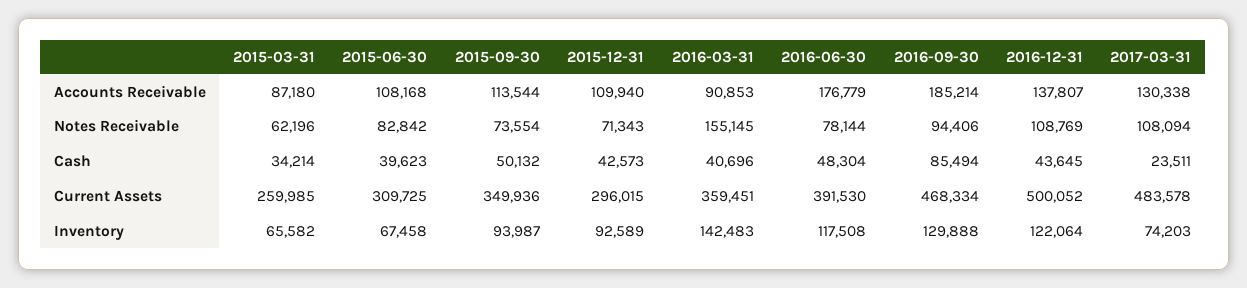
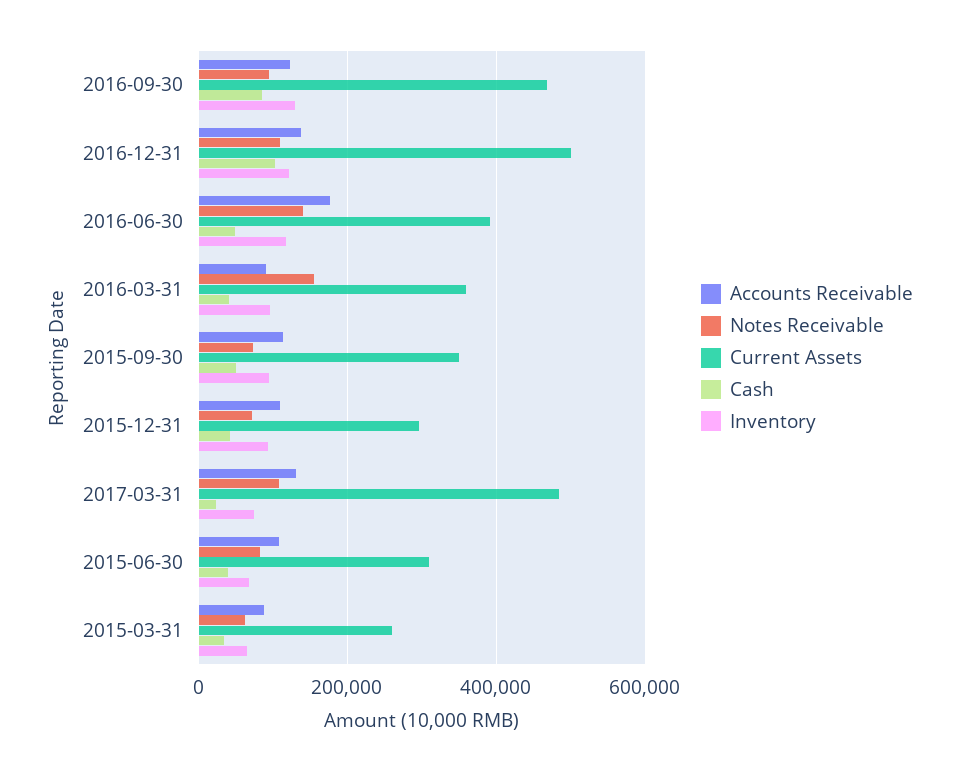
  {
    "Accounts Receivable": {
      "2015-03-31": 87180,
      "2015-06-30": 108168,
      "2015-09-30": 113544,
      "2015-12-31": 109940,
      "2016-03-31": 90853,
      "2016-06-30": 176779,
-     "2016-09-30": 185214,
+     "2016-09-30": 120000,
      "2016-12-31": 137807,
      "2017-03-31": 130338
    },
    "Notes Receivable": {
      "2015-03-31": 62196,
      "2015-06-30": 82842,
      "2015-09-30": 73554,
      "2015-12-31": 71343,
      "2016-03-31": 155145,
-     "2016-06-30": 78144,
+     "2016-06-30": 140000,
      "2016-09-30": 94406,
      "2016-12-31": 108769,
      "2017-03-31": 108094
    },
    "Cash": {
      "2015-03-31": 34214,
      "2015-06-30": 39623,
      "2015-09-30": 50132,
      "2015-12-31": 42573,
      "2016-03-31": 40696,
      "2016-06-30": 48304,
      "2016-09-30": 85494,
-     "2016-12-31": 43645,
+     "2016-12-31": 100000,
      "2017-03-31": 23511
    },
    "Current Assets": {
      "2015-03-31": 259985,
      "2015-06-30": 309725,
      "2015-09-30": 349936,
      "2015-12-31": 296015,
      "2016-03-31": 359451,
      "2016-06-30": 391530,
      "2016-09-30": 468334,
      "2016-12-31": 500052,
      "2017-03-31": 483578
    },
    "Inventory": {
      "2015-03-31": 65582,
      "2015-06-30": 67458,
      "2015-09-30": 93987,
      "2015-12-31": 92589,
-     "2016-03-31": 142483,
+     "2016-03-31": 100000,
      "2016-06-30": 117508,
      "2016-09-30": 129888,
      "2016-12-31": 122064,
      "2017-03-31": 74203
    }
  }

